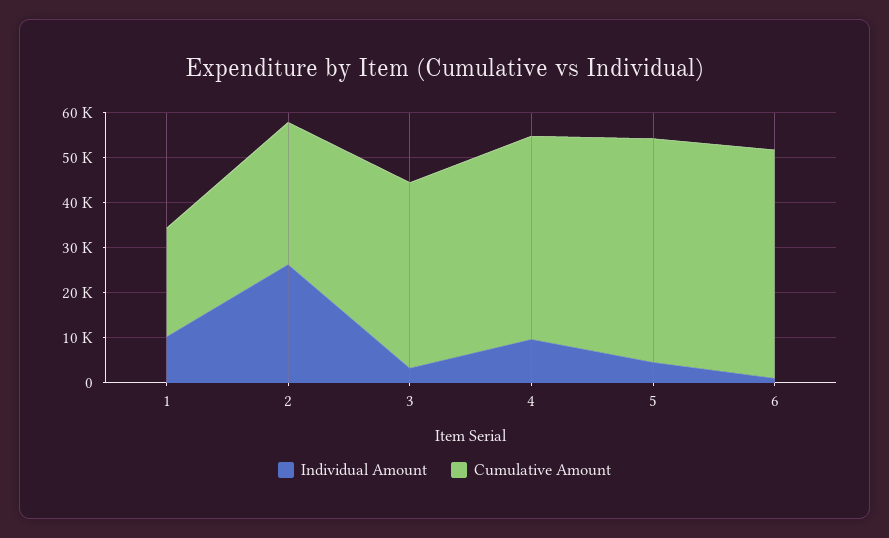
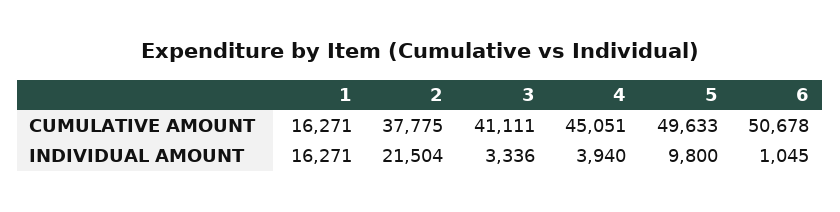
  {
    "Individual Amount": {
-     "1": 10000,
+     "1": 16271,
-     "2": 26000,
+     "2": 21504,
      "3": 3336,
-     "4": 10000,
+     "4": 3940,
-     "5": 4000,
+     "5": 9800,
      "6": 1045
    },
    "Cumulative Amount": {
-     "1": 24000,
+     "1": 16271,
-     "2": 32000,
+     "2": 37775,
      "3": 41111,
      "4": 45051,
      "5": 49633,
      "6": 50678
    }
  }

